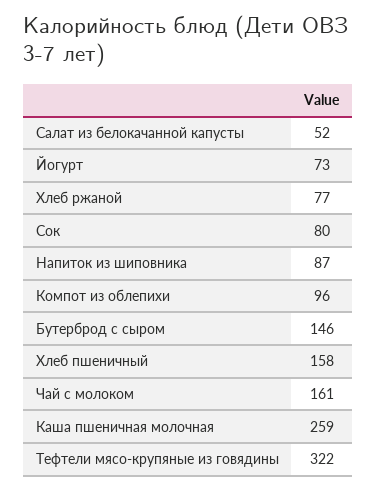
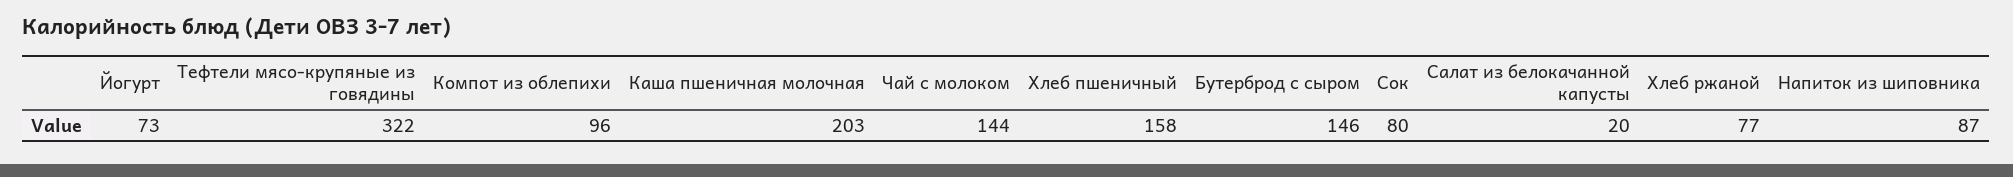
  {
-   "Салат из белокачанной капусты": 52,
+   "Салат из белокачанной капусты": 20,
    "Йогурт": 73,
    "Хлеб ржаной": 77,
    "Сок": 80,
    "Напиток из шиповника": 87,
    "Компот из облепихи": 96,
    "Бутерброд с сыром": 146,
    "Хлеб пшеничный": 158,
-   "Чай с молоком": 161,
+   "Чай с молоком": 144,
-   "Каша пшеничная молочная": 259,
+   "Каша пшеничная молочная": 203,
    "Тефтели мясо-крупяные из говядины": 322
  }

